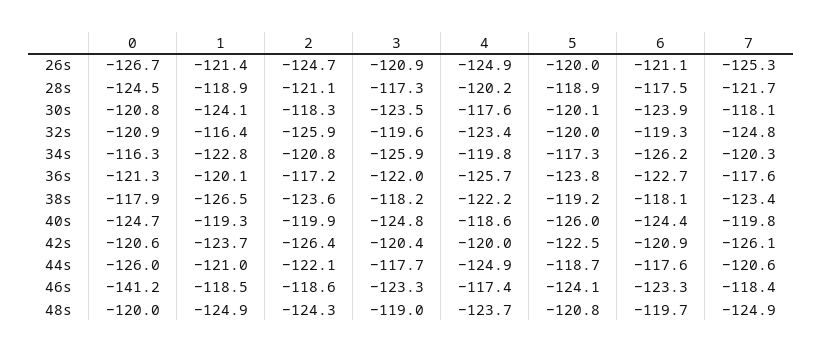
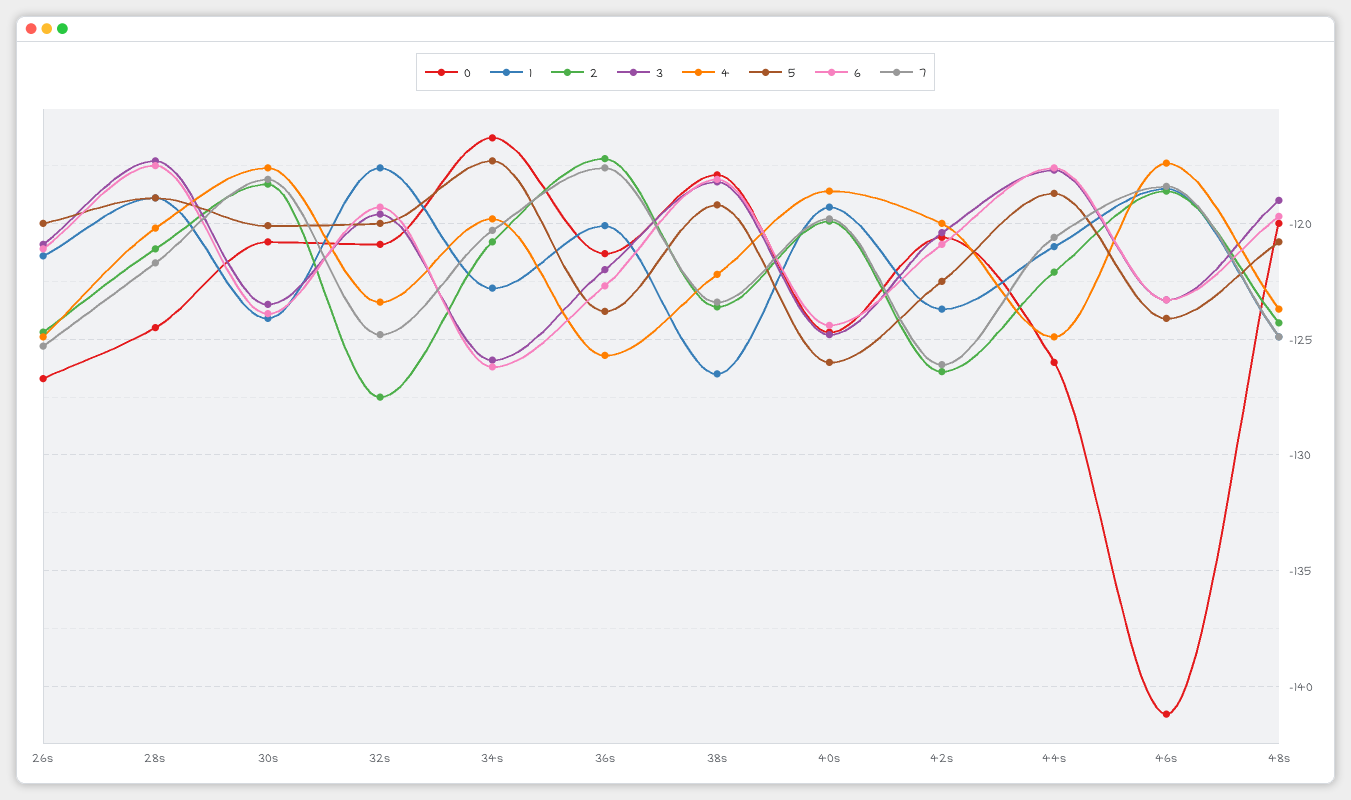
  {
    "0": {
      "26s": -126.7,
      "28s": -124.5,
      "30s": -120.8,
      "32s": -120.9,
      "34s": -116.3,
      "36s": -121.3,
      "38s": -117.9,
      "40s": -124.7,
      "42s": -120.6,
      "44s": -126,
      "46s": -141.2,
      "48s": -120
    },
    "1": {
      "26s": -121.4,
      "28s": -118.9,
      "30s": -124.1,
-     "32s": -116.4,
+     "32s": -117.5,
      "34s": -122.8,
      "36s": -120.1,
      "38s": -126.5,
      "40s": -119.3,
      "42s": -123.7,
      "44s": -121,
      "46s": -118.5,
      "48s": -124.9
    },
    "2": {
      "26s": -124.7,
      "28s": -121.1,
      "30s": -118.3,
-     "32s": -125.9,
+     "32s": -127.5,
      "34s": -120.8,
      "36s": -117.2,
      "38s": -123.6,
      "40s": -119.9,
      "42s": -126.4,
      "44s": -122.1,
      "46s": -118.6,
      "48s": -124.3
    },
    "3": {
      "26s": -120.9,
      "28s": -117.3,
      "30s": -123.5,
      "32s": -119.6,
      "34s": -125.9,
      "36s": -122,
      "38s": -118.2,
      "40s": -124.8,
      "42s": -120.4,
      "44s": -117.7,
      "46s": -123.3,
      "48s": -119
    },
    "4": {
      "26s": -124.9,
      "28s": -120.2,
      "30s": -117.6,
      "32s": -123.4,
      "34s": -119.8,
      "36s": -125.7,
      "38s": -122.2,
      "40s": -118.6,
      "42s": -120,
      "44s": -124.9,
      "46s": -117.4,
      "48s": -123.7
    },
    "5": {
      "26s": -120,
      "28s": -118.9,
      "30s": -120.1,
      "32s": -120,
      "34s": -117.3,
      "36s": -123.8,
      "38s": -119.2,
      "40s": -126,
      "42s": -122.5,
      "44s": -118.7,
      "46s": -124.1,
      "48s": -120.8
    },
    "6": {
      "26s": -121.1,
      "28s": -117.5,
      "30s": -123.9,
      "32s": -119.3,
      "34s": -126.2,
      "36s": -122.7,
      "38s": -118.1,
      "40s": -124.4,
      "42s": -120.9,
      "44s": -117.6,
      "46s": -123.3,
      "48s": -119.7
    },
    "7": {
      "26s": -125.3,
      "28s": -121.7,
      "30s": -118.1,
      "32s": -124.8,
      "34s": -120.3,
      "36s": -117.6,
      "38s": -123.4,
      "40s": -119.8,
      "42s": -126.1,
      "44s": -120.6,
      "46s": -118.4,
      "48s": -124.9
    }
  }

